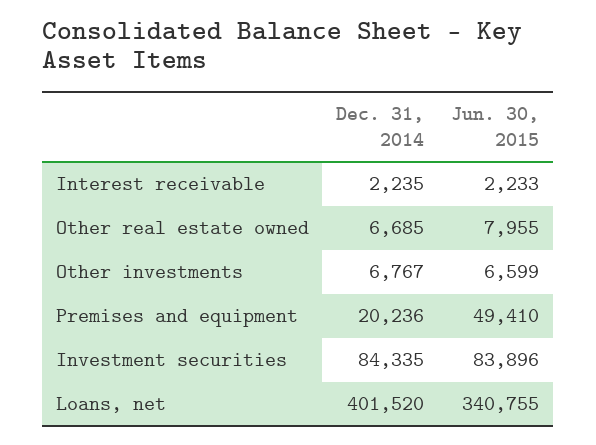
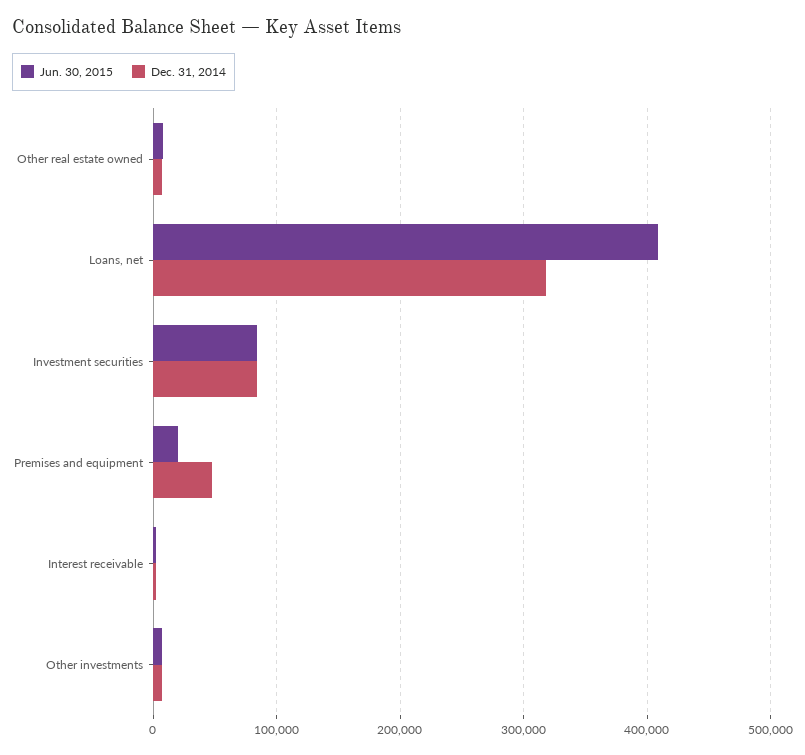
  {
    "Dec. 31, 2014": {
      "Interest receivable": 2235,
      "Other real estate owned": 6685,
      "Other investments": 6767,
-     "Premises and equipment": 20236,
+     "Premises and equipment": 50000,
      "Investment securities": 84335,
-     "Loans, net": 401520
+     "Loans, net": 320000
    },
    "Jun. 30, 2015": {
      "Interest receivable": 2233,
      "Other real estate owned": 7955,
      "Other investments": 6599,
-     "Premises and equipment": 49410,
+     "Premises and equipment": 20000,
      "Investment securities": 83896,
-     "Loans, net": 340755
+     "Loans, net": 410000
    }
  }

